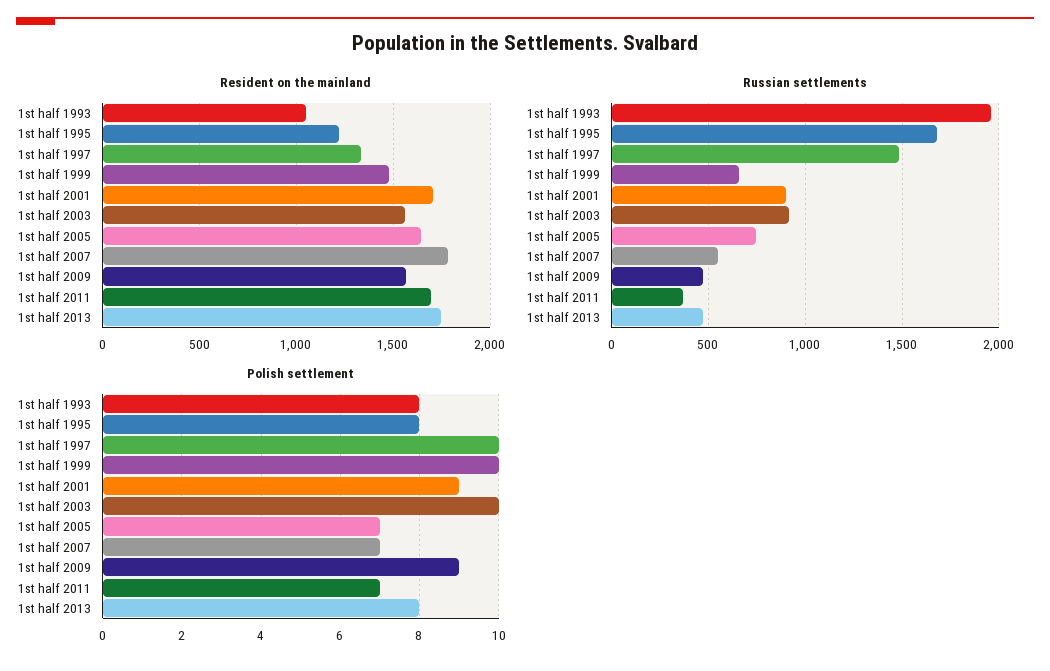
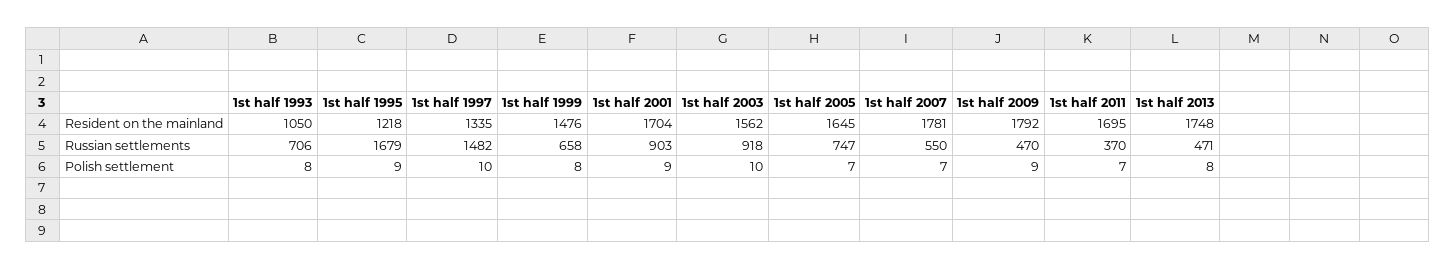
  {
    "Resident on the mainland": {
      "1st half 1993": 1050,
      "1st half 1995": 1218,
      "1st half 1997": 1335,
      "1st half 1999": 1476,
      "1st half 2001": 1704,
      "1st half 2003": 1562,
      "1st half 2005": 1645,
      "1st half 2007": 1781,
-     "1st half 2009": 1550,
+     "1st half 2009": 1792,
      "1st half 2011": 1695,
      "1st half 2013": 1748
    },
    "Russian settlements": {
-     "1st half 1993": 1950,
+     "1st half 1993": 706,
      "1st half 1995": 1679,
      "1st half 1997": 1482,
      "1st half 1999": 658,
      "1st half 2001": 903,
      "1st half 2003": 918,
      "1st half 2005": 747,
      "1st half 2007": 550,
      "1st half 2009": 470,
      "1st half 2011": 370,
      "1st half 2013": 471
    },
    "Polish settlement": {
      "1st half 1993": 8,
-     "1st half 1995": 8,
+     "1st half 1995": 9,
      "1st half 1997": 10,
-     "1st half 1999": 10,
+     "1st half 1999": 8,
      "1st half 2001": 9,
      "1st half 2003": 10,
      "1st half 2005": 7,
      "1st half 2007": 7,
      "1st half 2009": 9,
      "1st half 2011": 7,
      "1st half 2013": 8
    }
  }

